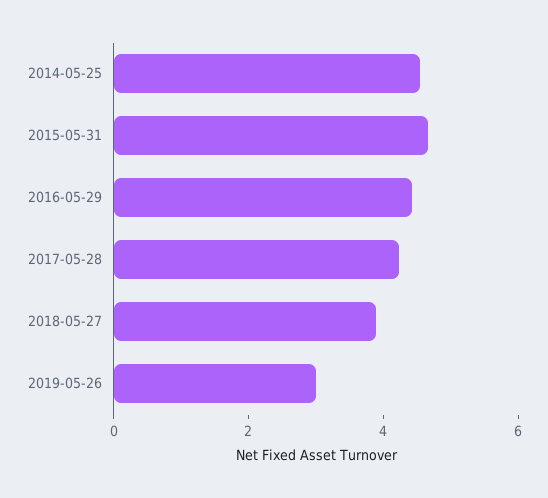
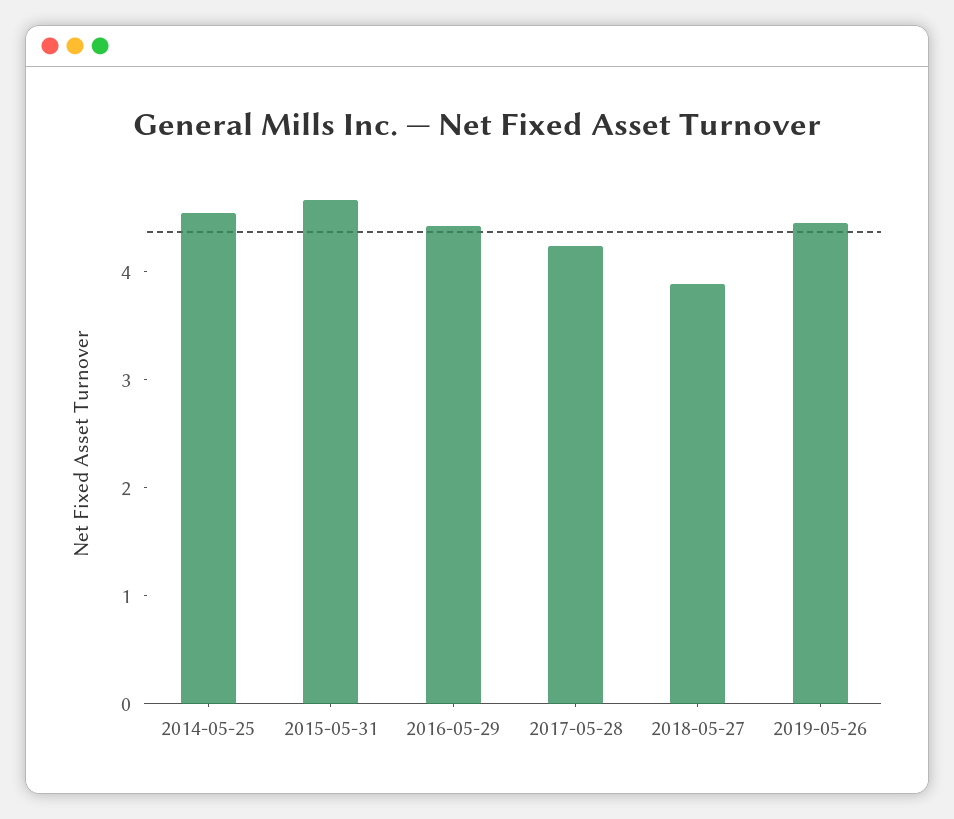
  {
    "2014-05-25": 4.6,
    "2015-05-31": 4.6,
    "2016-05-29": 4.4,
    "2017-05-28": 4.2,
    "2018-05-27": 3.8,
-   "2019-05-26": 3
+   "2019-05-26": 4.4
  }

